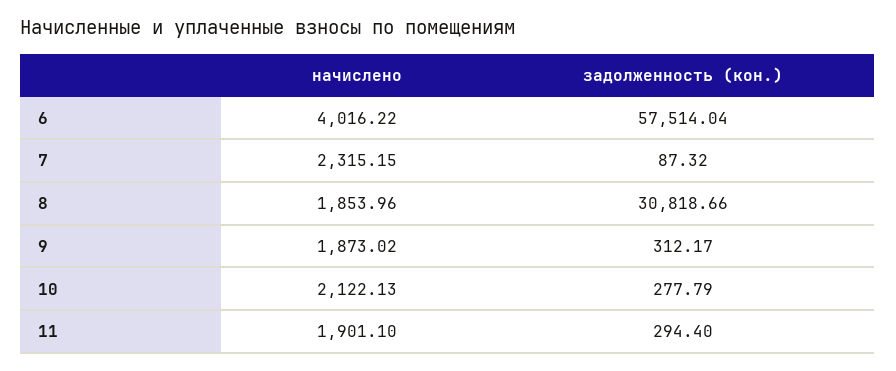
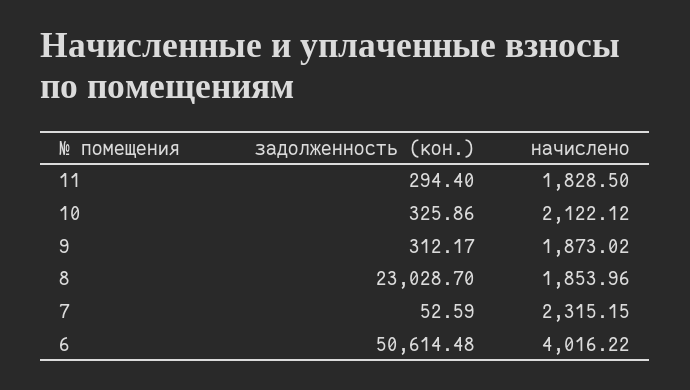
  {
    "начислено": {
      "6": 4016.22,
      "7": 2315.15,
      "8": 1853.96,
      "9": 1873.02,
-     "10": 2122.13,
+     "10": 2122.12,
-     "11": 1901.1
+     "11": 1828.5
    },
    "задолженность (кон.)": {
-     "6": 57514.04,
+     "6": 50614.48,
-     "7": 87.32,
+     "7": 52.59,
-     "8": 30818.66,
+     "8": 23028.7,
      "9": 312.17,
-     "10": 277.79,
+     "10": 325.86,
      "11": 294.4
    }
  }

